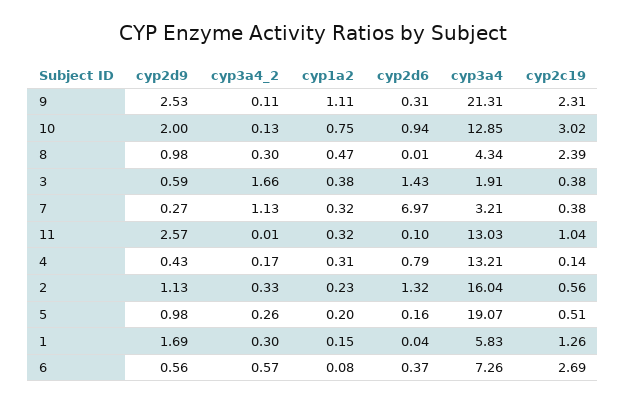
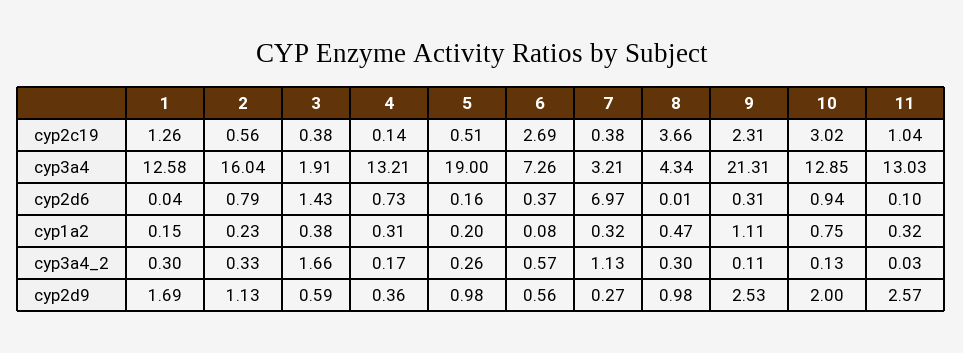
  {
    "cyp2d9": {
      "9": 2.53,
      "10": 2,
      "8": 0.98,
      "3": 0.59,
      "7": 0.27,
      "11": 2.57,
-     "4": 0.43,
+     "4": 0.36,
      "2": 1.13,
      "5": 0.98,
      "1": 1.69,
      "6": 0.56
    },
    "cyp3a4_2": {
      "9": 0.11,
      "10": 0.13,
      "8": 0.3,
      "3": 1.66,
      "7": 1.13,
-     "11": 0.01,
+     "11": 0.03,
      "4": 0.17,
      "2": 0.33,
      "5": 0.26,
      "1": 0.3,
      "6": 0.57
    },
    "cyp1a2": {
      "9": 1.11,
      "10": 0.75,
      "8": 0.47,
      "3": 0.38,
      "7": 0.32,
      "11": 0.32,
      "4": 0.31,
      "2": 0.23,
      "5": 0.2,
      "1": 0.15,
      "6": 0.08
    },
    "cyp2d6": {
      "9": 0.31,
      "10": 0.94,
      "8": 0.01,
      "3": 1.43,
      "7": 6.97,
      "11": 0.1,
-     "4": 0.79,
+     "4": 0.73,
-     "2": 1.32,
+     "2": 0.79,
      "5": 0.16,
      "1": 0.04,
      "6": 0.37
    },
    "cyp3a4": {
      "9": 21.31,
      "10": 12.85,
      "8": 4.34,
      "3": 1.91,
      "7": 3.21,
      "11": 13.03,
      "4": 13.21,
      "2": 16.04,
-     "5": 19.07,
+     "5": 19,
-     "1": 5.83,
+     "1": 12.58,
      "6": 7.26
    },
    "cyp2c19": {
      "9": 2.31,
      "10": 3.02,
-     "8": 2.39,
+     "8": 3.66,
      "3": 0.38,
      "7": 0.38,
      "11": 1.04,
      "4": 0.14,
      "2": 0.56,
      "5": 0.51,
      "1": 1.26,
      "6": 2.69
    }
  }

